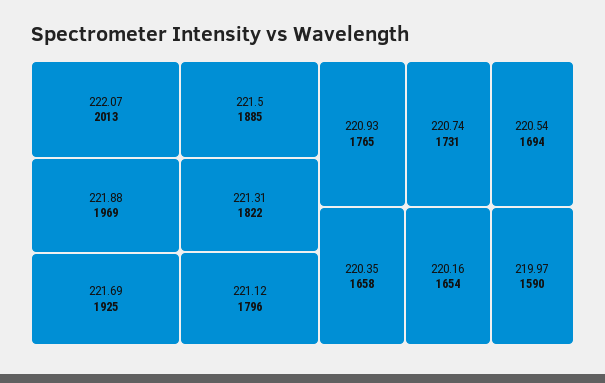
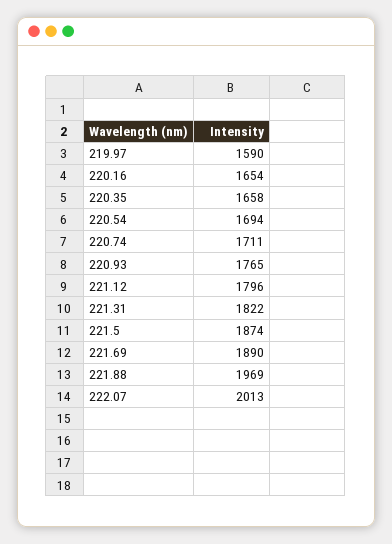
  {
    "222.07": 2013,
    "221.88": 1969,
-   "221.69": 1925,
+   "221.69": 1890,
-   "221.5": 1885,
+   "221.5": 1874,
    "221.31": 1822,
    "221.12": 1796,
    "220.93": 1765,
-   "220.74": 1731,
+   "220.74": 1711,
    "220.54": 1694,
    "220.35": 1658,
    "220.16": 1654,
    "219.97": 1590
  }

